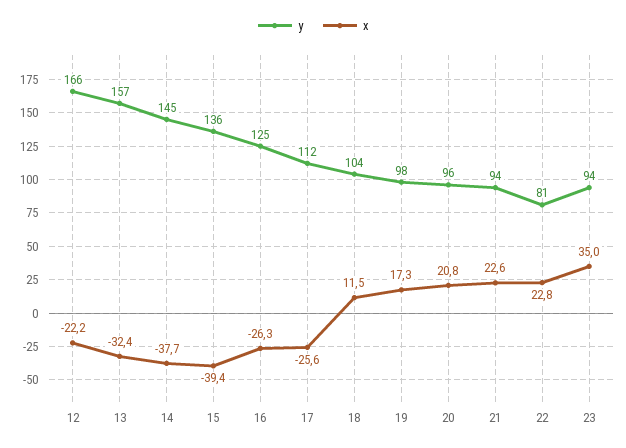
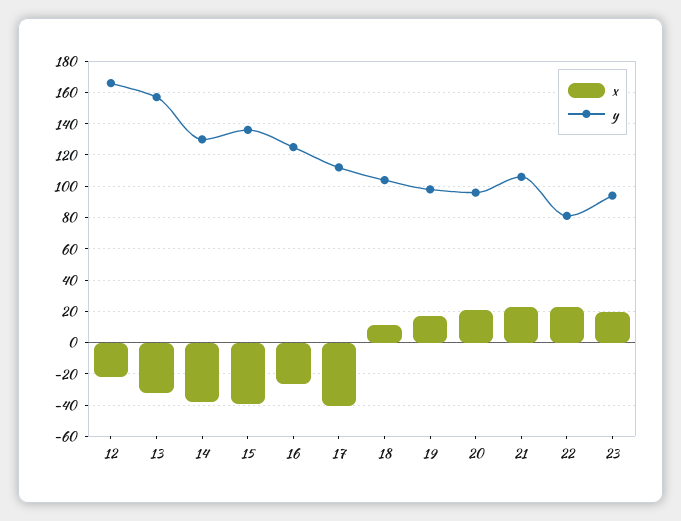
  {
    "y": {
      "12": 166,
      "13": 157,
-     "14": 145,
+     "14": 130,
      "15": 136,
      "16": 125,
      "17": 112,
      "18": 104,
      "19": 98,
      "20": 96,
-     "21": 94,
+     "21": 105,
      "22": 81,
      "23": 94
    },
    "x": {
      "12": -22.2,
      "13": -32.4,
      "14": -37.7,
      "15": -39.4,
      "16": -26.3,
-     "17": -25.6,
+     "17": -40,
      "18": 11.5,
      "19": 17.3,
      "20": 20.8,
      "21": 22.6,
      "22": 22.8,
-     "23": 35
+     "23": 20
    }
  }

